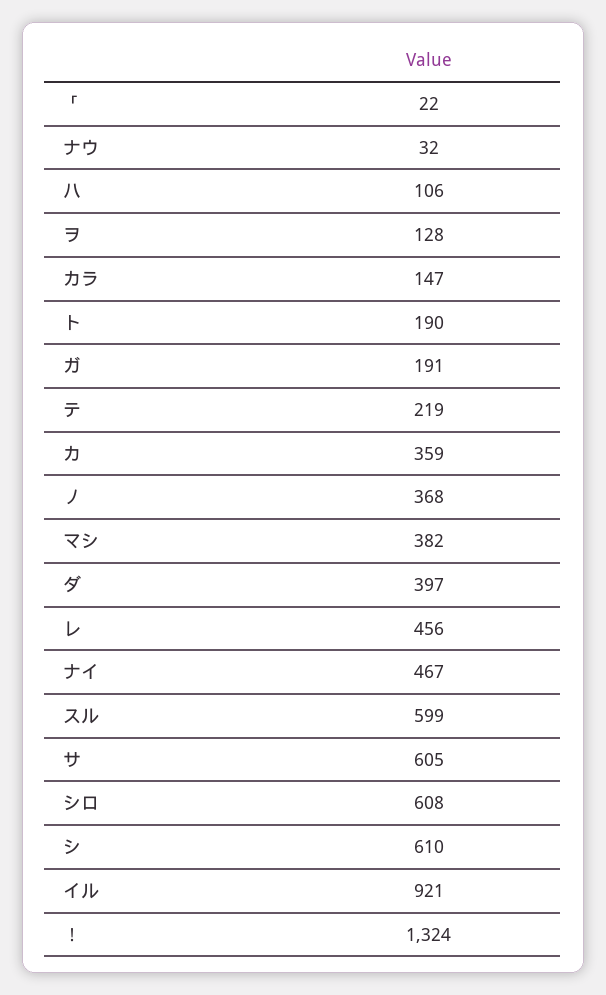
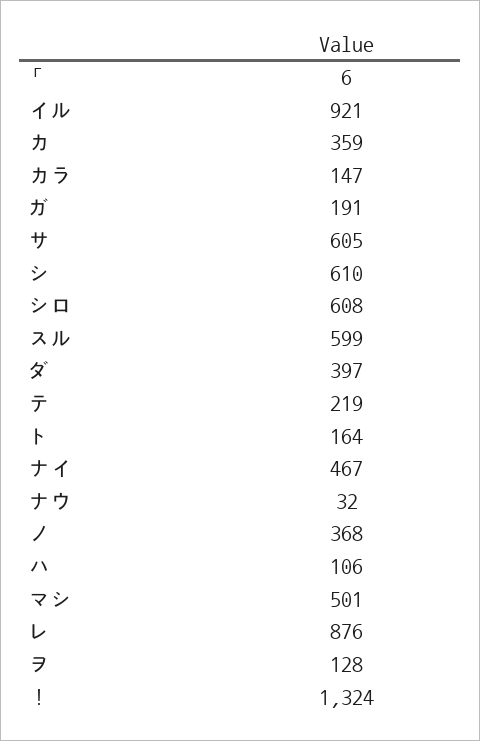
  {
-   "「": 22,
+   "「": 6,
    "ナウ": 32,
    "ハ": 106,
    "ヲ": 128,
    "カラ": 147,
-   "ト": 190,
+   "ト": 164,
    "ガ": 191,
    "テ": 219,
    "カ": 359,
    "ノ": 368,
-   "マシ": 382,
+   "マシ": 501,
    "ダ": 397,
-   "レ": 456,
+   "レ": 876,
    "ナイ": 467,
    "スル": 599,
    "サ": 605,
    "シロ": 608,
    "シ": 610,
    "イル": 921,
    "！": 1324
  }

